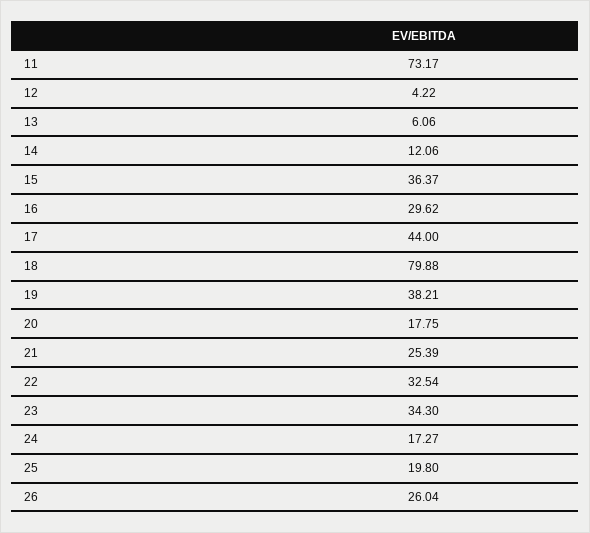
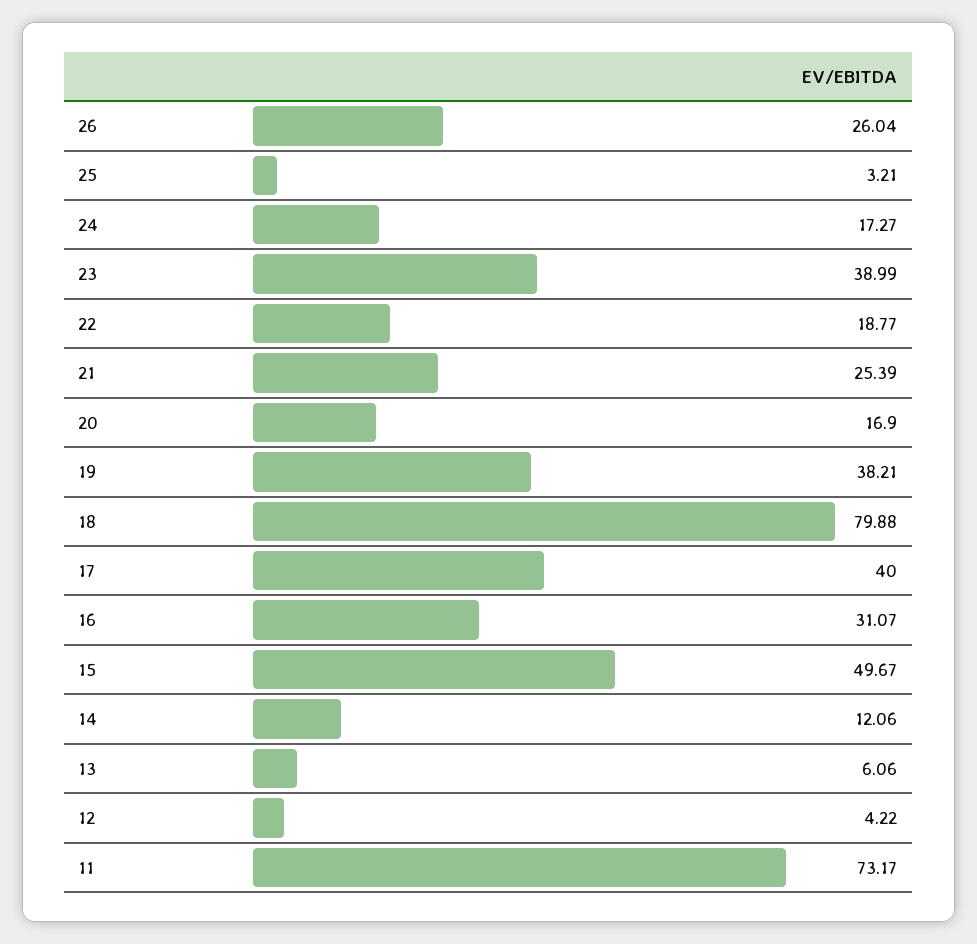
  {
    "11": 73.17,
    "12": 4.22,
    "13": 6.06,
    "14": 12.06,
-   "15": 36.37,
+   "15": 49.67,
-   "16": 29.62,
+   "16": 31.07,
-   "17": 44,
+   "17": 40,
    "18": 79.88,
    "19": 38.21,
-   "20": 17.75,
+   "20": 16.9,
    "21": 25.39,
-   "22": 32.54,
+   "22": 18.77,
-   "23": 34.3,
+   "23": 38.99,
    "24": 17.27,
-   "25": 19.8,
+   "25": 3.21,
    "26": 26.04
  }

